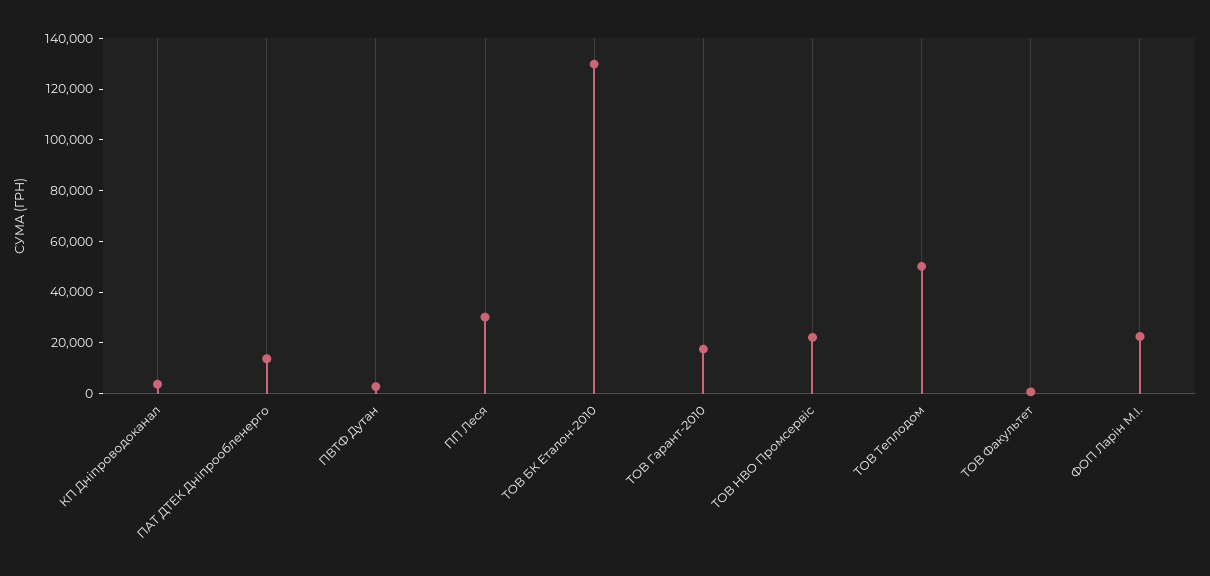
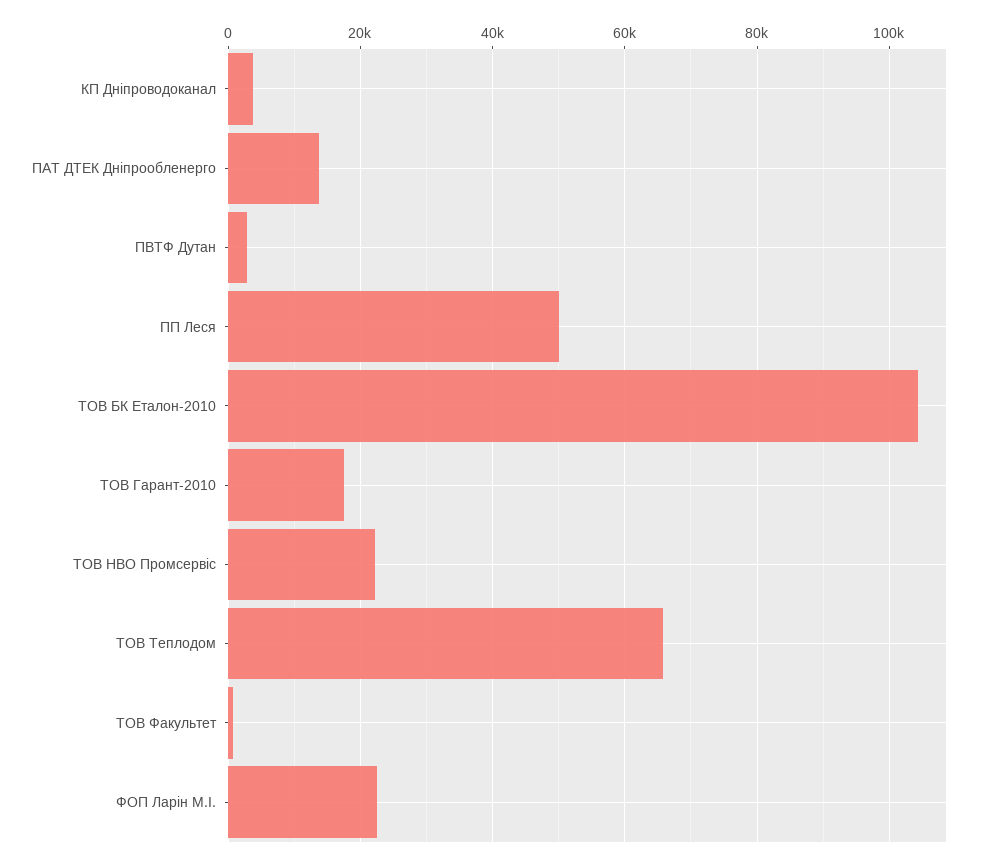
  {
    "КП Дніпроводоканал": 4000,
    "ПАТ ДТЕК Дніпрообленерго": 14000,
    "ПВТФ Дутан": 2000,
-   "ПП Леся": 30000,
+   "ПП Леся": 50000,
-   "ТОВ БК Еталон-2010": 130000,
+   "ТОВ БК Еталон-2010": 104000,
    "ТОВ Гарант-2010": 18000,
    "ТОВ НВО Промсервіс": 22000,
-   "ТОВ Теплодом": 50000,
+   "ТОВ Теплодом": 66000,
    "ТОВ Факультет": 0,
    "ФОП Ларін М.І.": 22000
  }

